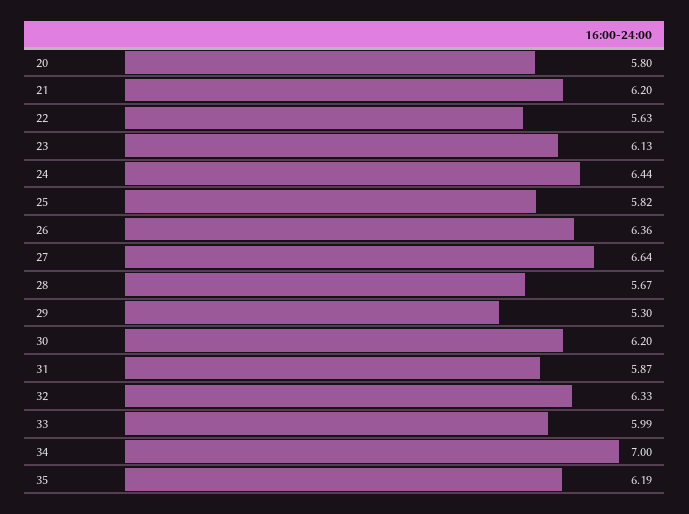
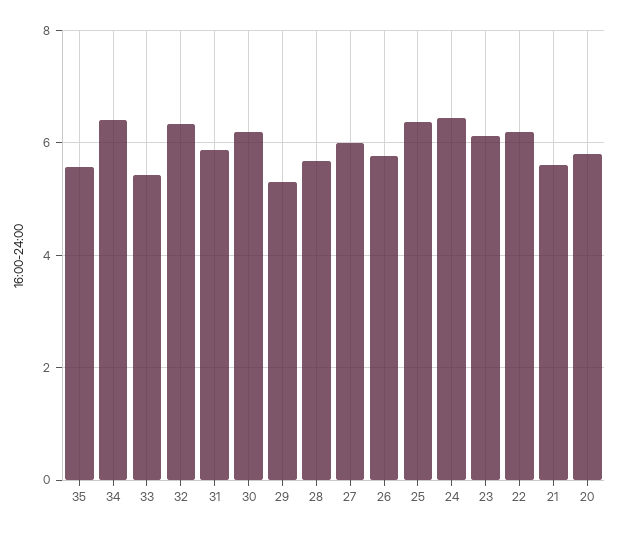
  {
    "20": 5.8,
-   "21": 6.2,
+   "21": 5.6,
-   "22": 5.63,
+   "22": 6.2,
    "23": 6.13,
    "24": 6.44,
-   "25": 5.82,
+   "25": 6.4,
-   "26": 6.36,
+   "26": 5.8,
-   "27": 6.64,
+   "27": 6,
    "28": 5.67,
    "29": 5.3,
    "30": 6.2,
    "31": 5.87,
    "32": 6.33,
-   "33": 5.99,
+   "33": 5.4,
-   "34": 7,
+   "34": 6.4,
-   "35": 6.19
+   "35": 5.6
  }

